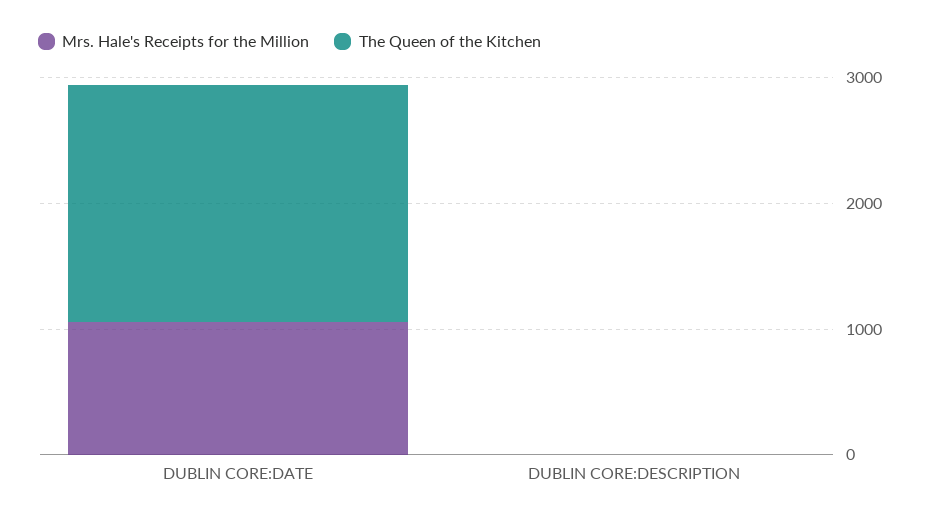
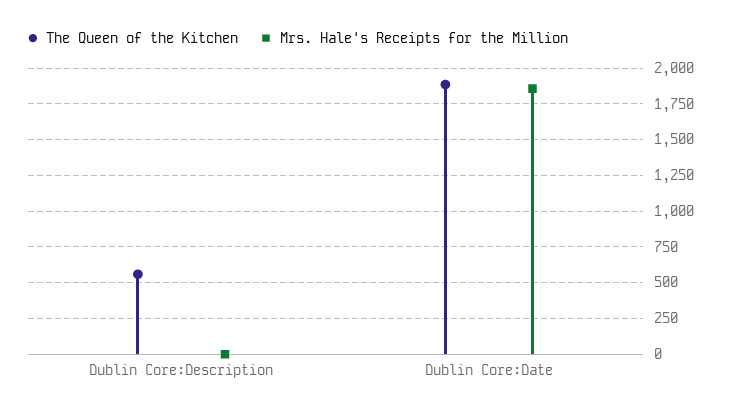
  {
    "Mrs. Hale's Receipts for the Million": {
-     "DUBLIN CORE:DATE": 1000,
+     "DUBLIN CORE:DATE": 1850,
      "DUBLIN CORE:DESCRIPTION": 0
    },
    "The Queen of the Kitchen": {
      "DUBLIN CORE:DATE": 1900,
-     "DUBLIN CORE:DESCRIPTION": 0
+     "DUBLIN CORE:DESCRIPTION": 550
    }
  }

